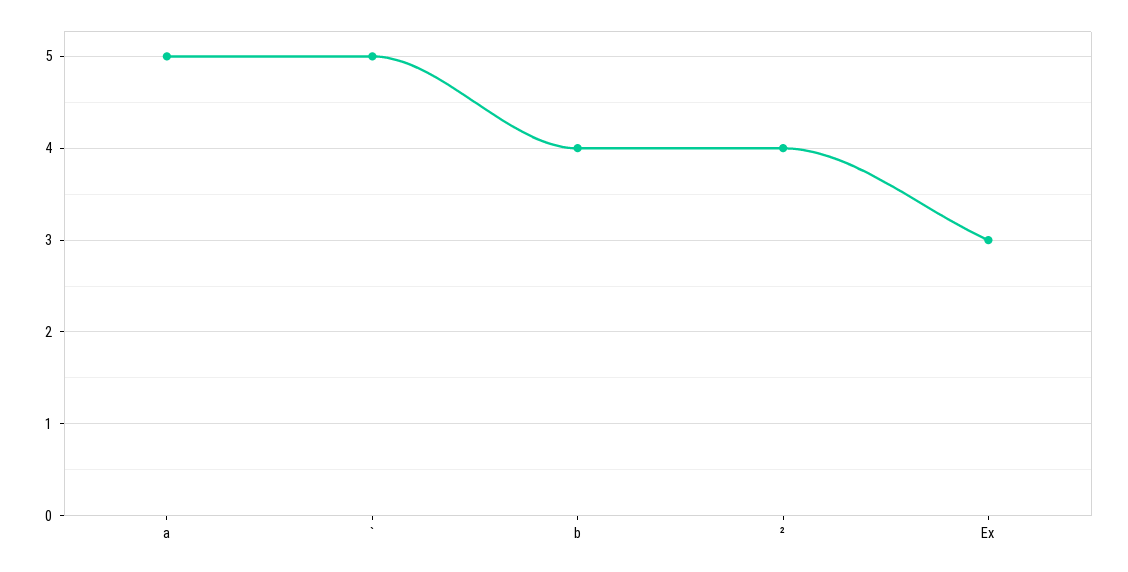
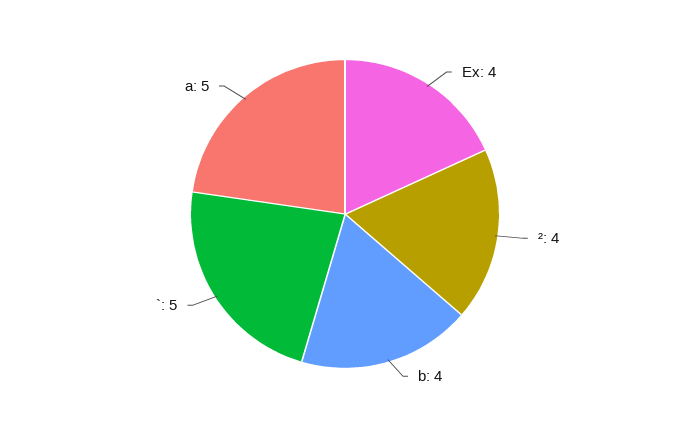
  {
    "a": 5,
    "`": 5,
    "b": 4,
    "²": 4,
-   "Ex": 3
+   "Ex": 4
  }

